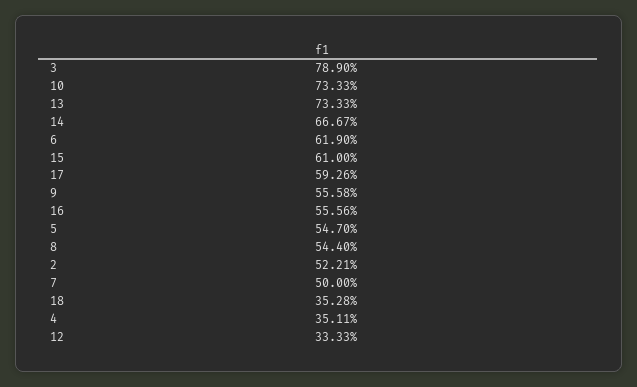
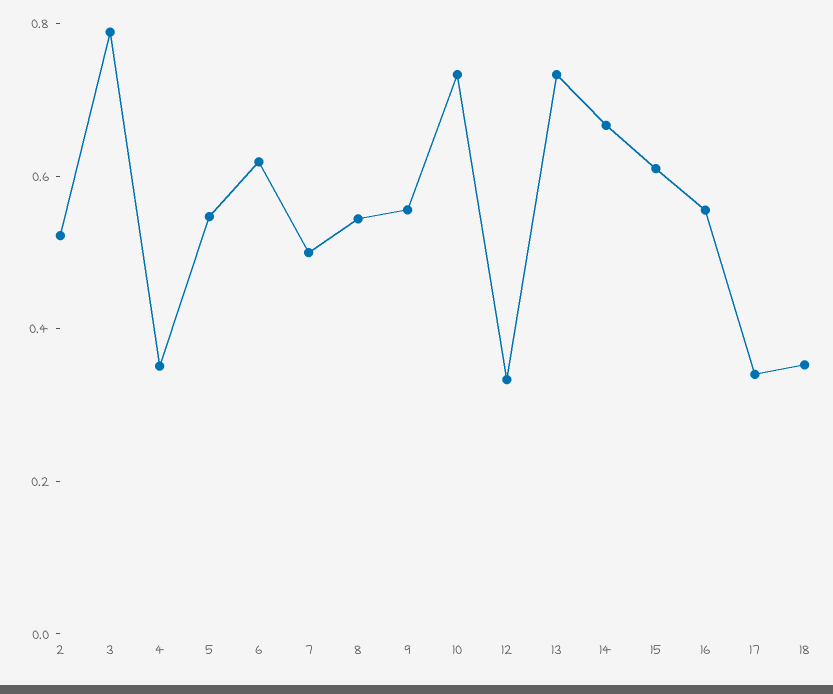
  {
    "3": 0.789,
    "10": 0.7333,
    "13": 0.7333,
    "14": 0.6667,
    "6": 0.619,
    "15": 0.61,
-   "17": 0.5926,
+   "17": 0.35,
    "9": 0.5558,
    "16": 0.5556,
    "5": 0.547,
    "8": 0.544,
    "2": 0.5221,
    "7": 0.5,
    "18": 0.3528,
    "4": 0.3511,
    "12": 0.3333
  }

